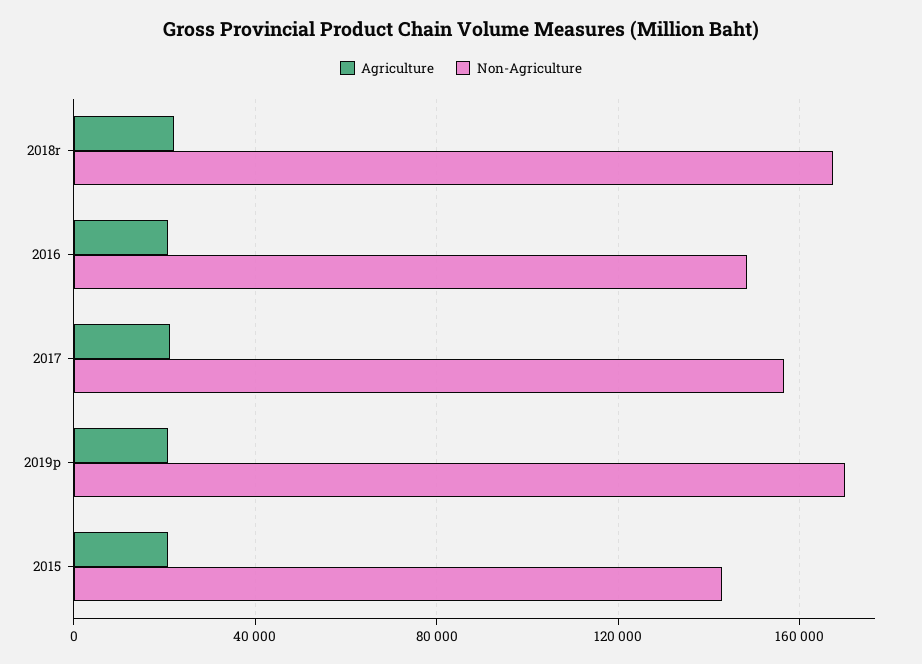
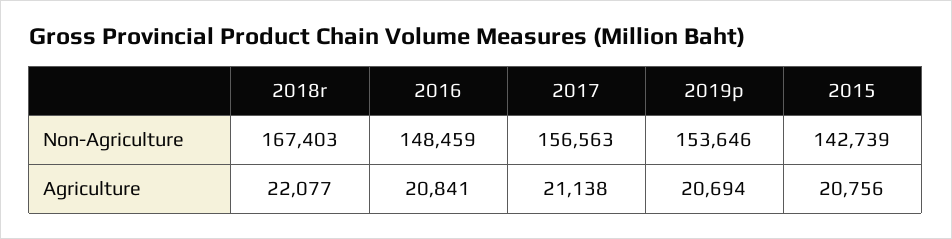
  {
    "Agriculture": {
      "2018r": 22077,
      "2016": 20841,
      "2017": 21138,
      "2019p": 20694,
      "2015": 20756
    },
    "Non-Agriculture": {
      "2018r": 167403,
      "2016": 148459,
      "2017": 156563,
-     "2019p": 170000,
+     "2019p": 153646,
      "2015": 142739
    }
  }

